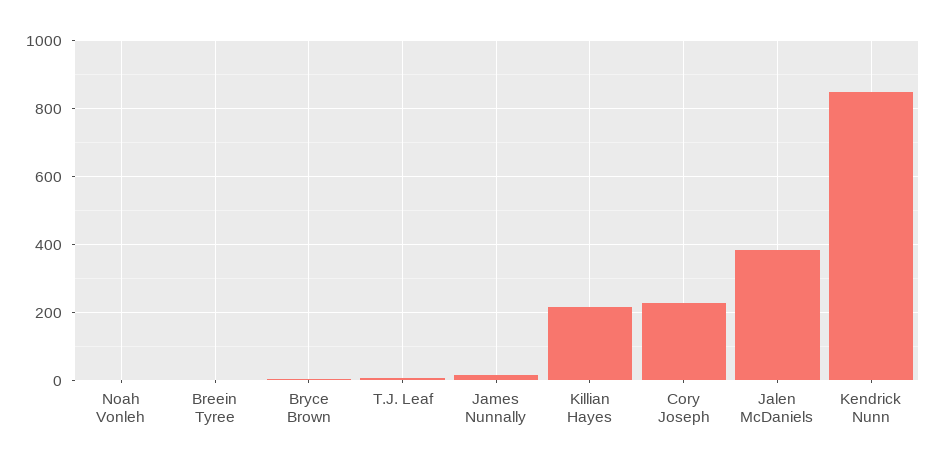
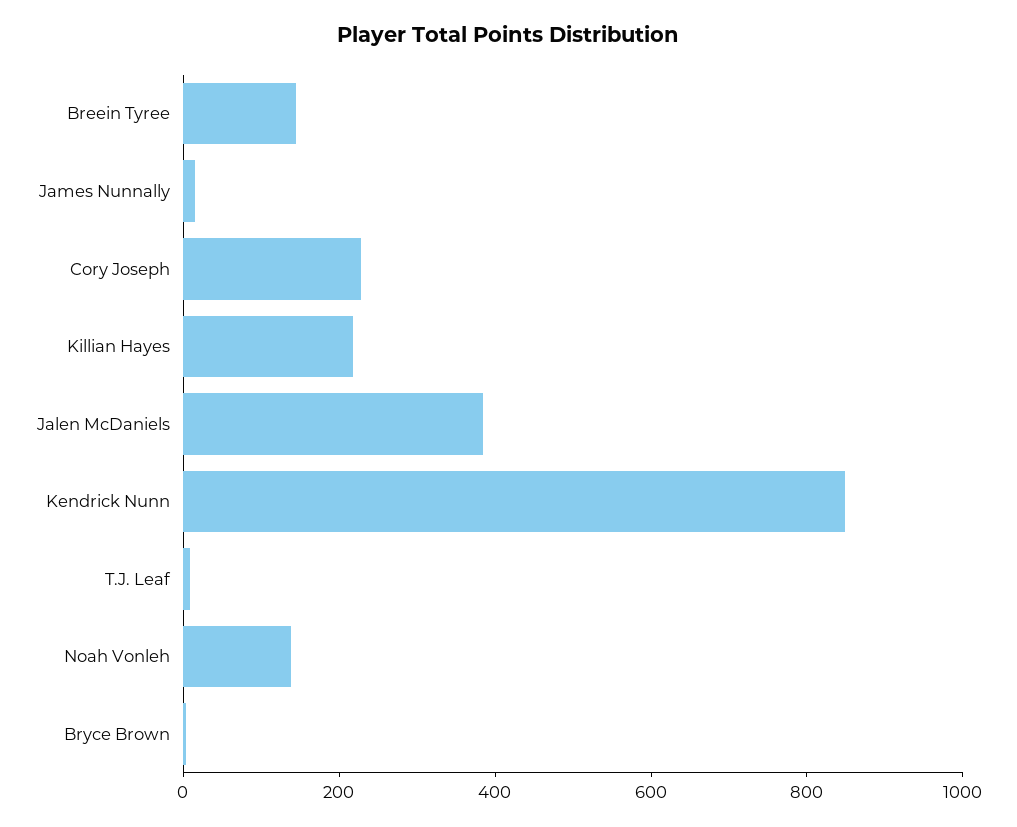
  {
-   "Noah Vonleh": 0,
+   "Noah Vonleh": 150,
-   "Breein Tyree": 0,
+   "Breein Tyree": 150,
    "Bryce Brown": 0,
    "T.J. Leaf": 0,
    "James Nunnally": 20,
    "Killian Hayes": 220,
    "Cory Joseph": 220,
    "Jalen McDaniels": 380,
    "Kendrick Nunn": 840
  }

